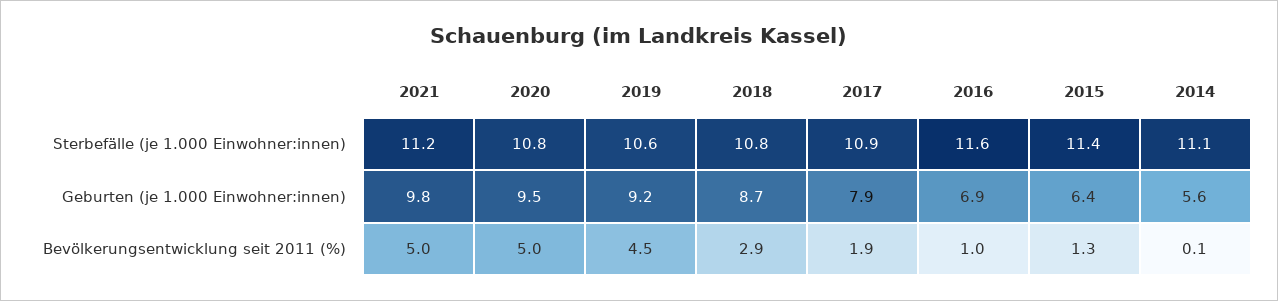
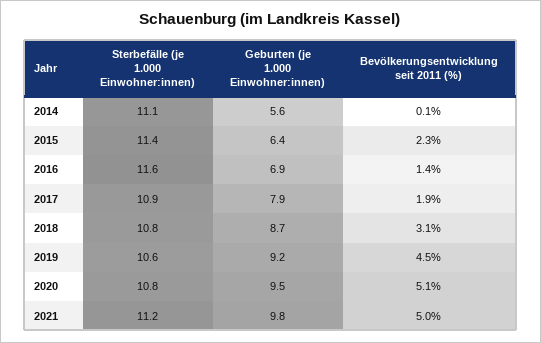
  {
    "2021": {
      "Sterbefälle (je 1.000 Einwohner:innen)": 11.2,
      "Geburten (je 1.000 Einwohner:innen)": 9.8,
      "Bevölkerungsentwicklung seit 2011 (%)": 5
    },
    "2020": {
      "Sterbefälle (je 1.000 Einwohner:innen)": 10.8,
      "Geburten (je 1.000 Einwohner:innen)": 9.5,
-     "Bevölkerungsentwicklung seit 2011 (%)": 5
+     "Bevölkerungsentwicklung seit 2011 (%)": 5.1
    },
    "2019": {
      "Sterbefälle (je 1.000 Einwohner:innen)": 10.6,
      "Geburten (je 1.000 Einwohner:innen)": 9.2,
      "Bevölkerungsentwicklung seit 2011 (%)": 4.5
    },
    "2018": {
      "Sterbefälle (je 1.000 Einwohner:innen)": 10.8,
      "Geburten (je 1.000 Einwohner:innen)": 8.7,
-     "Bevölkerungsentwicklung seit 2011 (%)": 2.9
+     "Bevölkerungsentwicklung seit 2011 (%)": 3.1
    },
    "2017": {
      "Sterbefälle (je 1.000 Einwohner:innen)": 10.9,
      "Geburten (je 1.000 Einwohner:innen)": 7.9,
      "Bevölkerungsentwicklung seit 2011 (%)": 1.9
    },
    "2016": {
      "Sterbefälle (je 1.000 Einwohner:innen)": 11.6,
      "Geburten (je 1.000 Einwohner:innen)": 6.9,
-     "Bevölkerungsentwicklung seit 2011 (%)": 1
+     "Bevölkerungsentwicklung seit 2011 (%)": 1.4
    },
    "2015": {
      "Sterbefälle (je 1.000 Einwohner:innen)": 11.4,
      "Geburten (je 1.000 Einwohner:innen)": 6.4,
-     "Bevölkerungsentwicklung seit 2011 (%)": 1.3
+     "Bevölkerungsentwicklung seit 2011 (%)": 2.3
    },
    "2014": {
      "Sterbefälle (je 1.000 Einwohner:innen)": 11.1,
      "Geburten (je 1.000 Einwohner:innen)": 5.6,
      "Bevölkerungsentwicklung seit 2011 (%)": 0.1
    }
  }

